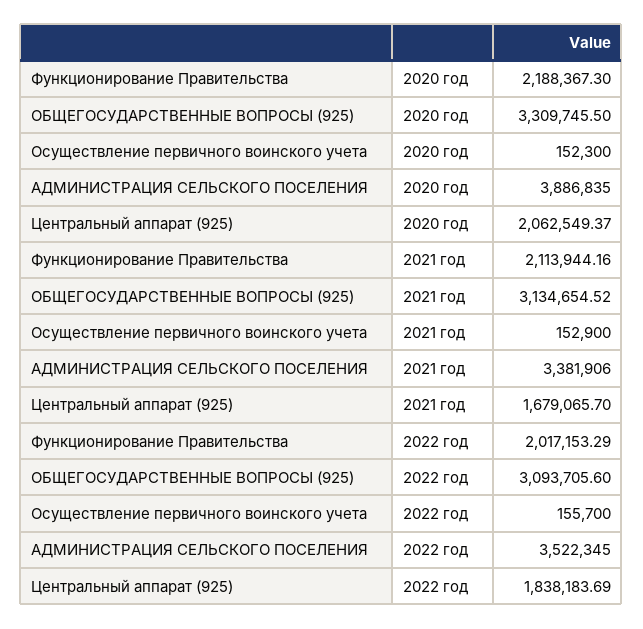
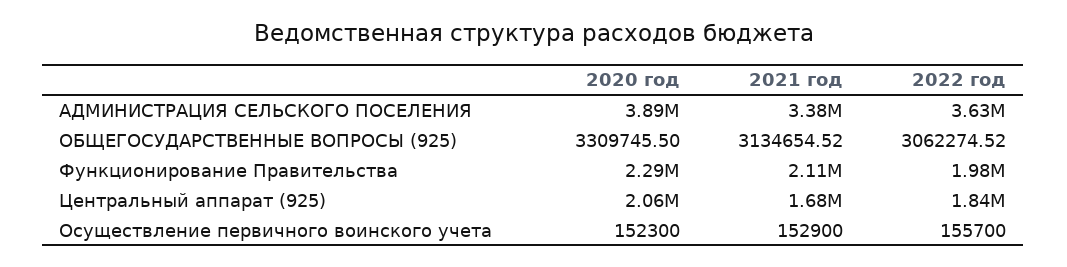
  {
    "Функционирование Правительства": {
-     "2020 год": 2188367.3,
+     "2020 год": 2290000,
      "2021 год": 2113944.16,
-     "2022 год": 2017153.29
+     "2022 год": 1980000
    },
    "ОБЩЕГОСУДАРСТВЕННЫЕ ВОПРОСЫ (925)": {
      "2020 год": 3309745.5,
      "2021 год": 3134654.52,
-     "2022 год": 3093705.6
+     "2022 год": 3062274.52
    },
    "Осуществление первичного воинского учета": {
      "2020 год": 152300,
      "2021 год": 152900,
      "2022 год": 155700
    },
    "АДМИНИСТРАЦИЯ СЕЛЬСКОГО ПОСЕЛЕНИЯ": {
      "2020 год": 3886835,
      "2021 год": 3381906,
-     "2022 год": 3522345
+     "2022 год": 3630000
    },
    "Центральный аппарат (925)": {
      "2020 год": 2062549.37,
      "2021 год": 1679065.7,
      "2022 год": 1838183.69
    }
  }

